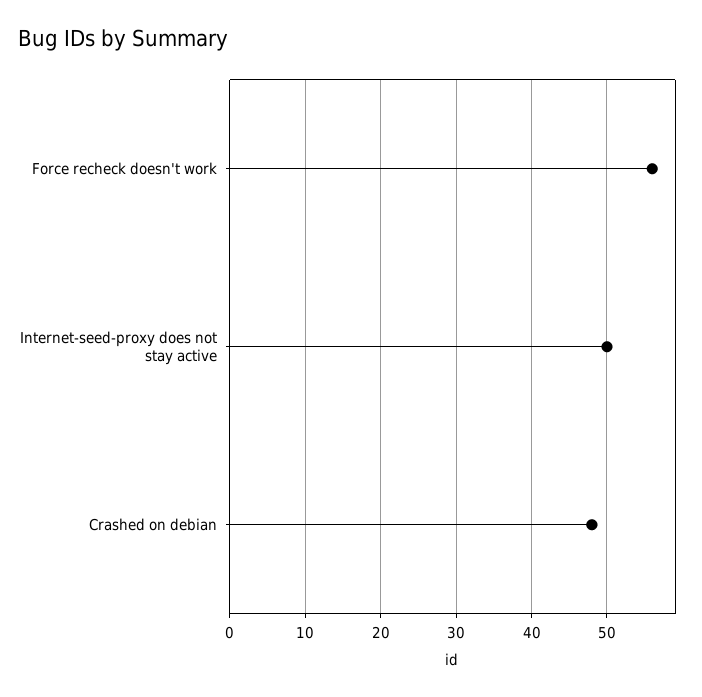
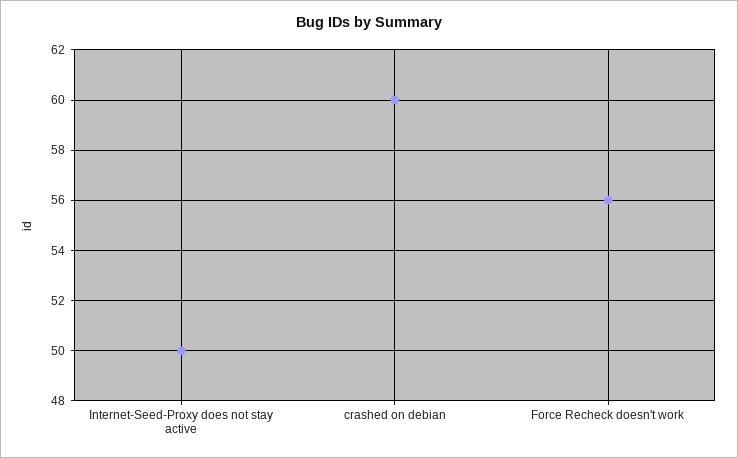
  {
    "Force recheck doesn't work": 56,
    "Internet-seed-proxy does not stay active": 50,
-   "Crashed on debian": 48
+   "Crashed on debian": 60
  }

